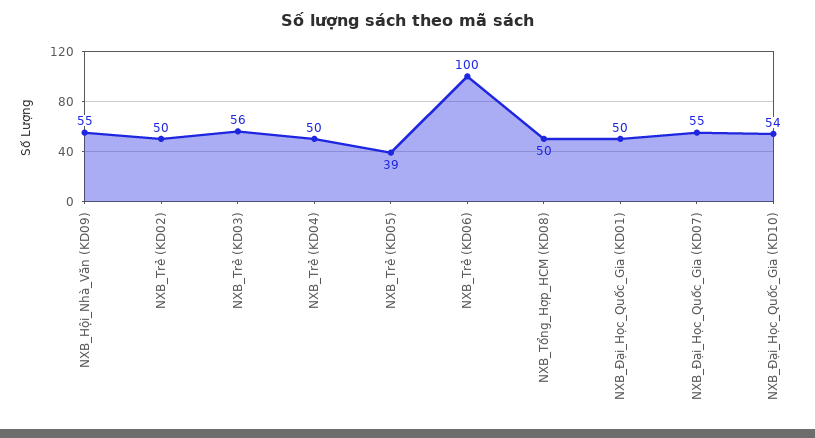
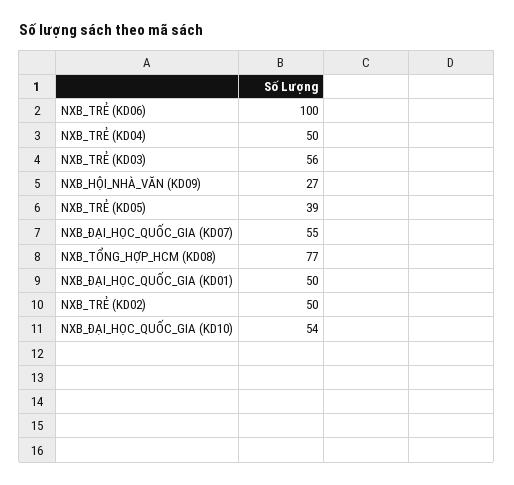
  {
-   "NXB_Hội_Nhà_Văn (KD09)": 55,
+   "NXB_Hội_Nhà_Văn (KD09)": 27,
    "NXB_Trẻ (KD02)": 50,
    "NXB_Trẻ (KD03)": 56,
    "NXB_Trẻ (KD04)": 50,
    "NXB_Trẻ (KD05)": 39,
    "NXB_Trẻ (KD06)": 100,
-   "NXB_Tổng_Hợp_HCM (KD08)": 50,
+   "NXB_Tổng_Hợp_HCM (KD08)": 77,
    "NXB_Đại_Học_Quốc_Gia (KD01)": 50,
    "NXB_Đại_Học_Quốc_Gia (KD07)": 55,
    "NXB_Đại_Học_Quốc_Gia (KD10)": 54
  }

